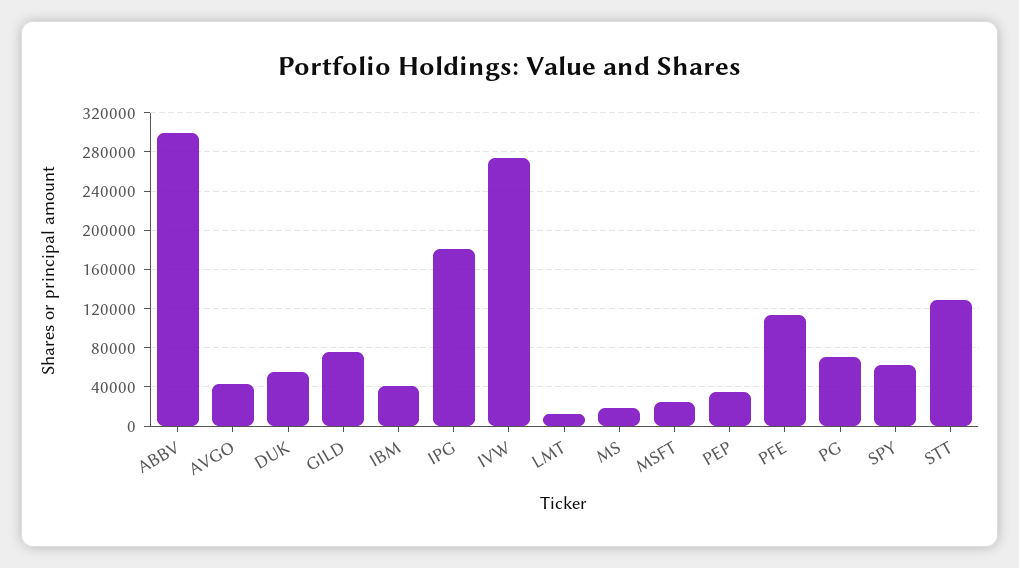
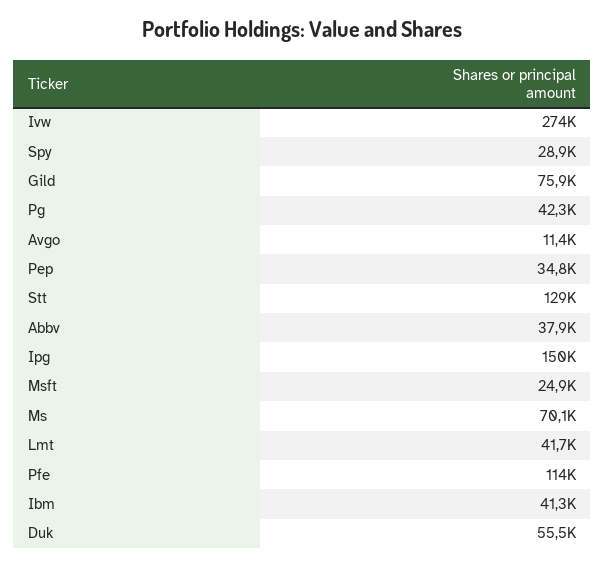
  {
-   "ABBV": 300000,
+   "ABBV": 37900,
-   "AVGO": 40000,
+   "AVGO": 11400,
    "DUK": 55500,
    "GILD": 75900,
    "IBM": 41300,
-   "IPG": 180000,
+   "IPG": 150000,
    "IVW": 274000,
-   "LMT": 10000,
+   "LMT": 41700,
-   "MS": 20000,
+   "MS": 70100,
    "MSFT": 24900,
    "PEP": 34800,
    "PFE": 114000,
-   "PG": 70000,
+   "PG": 42300,
-   "SPY": 60000,
+   "SPY": 28900,
    "STT": 129000
  }

